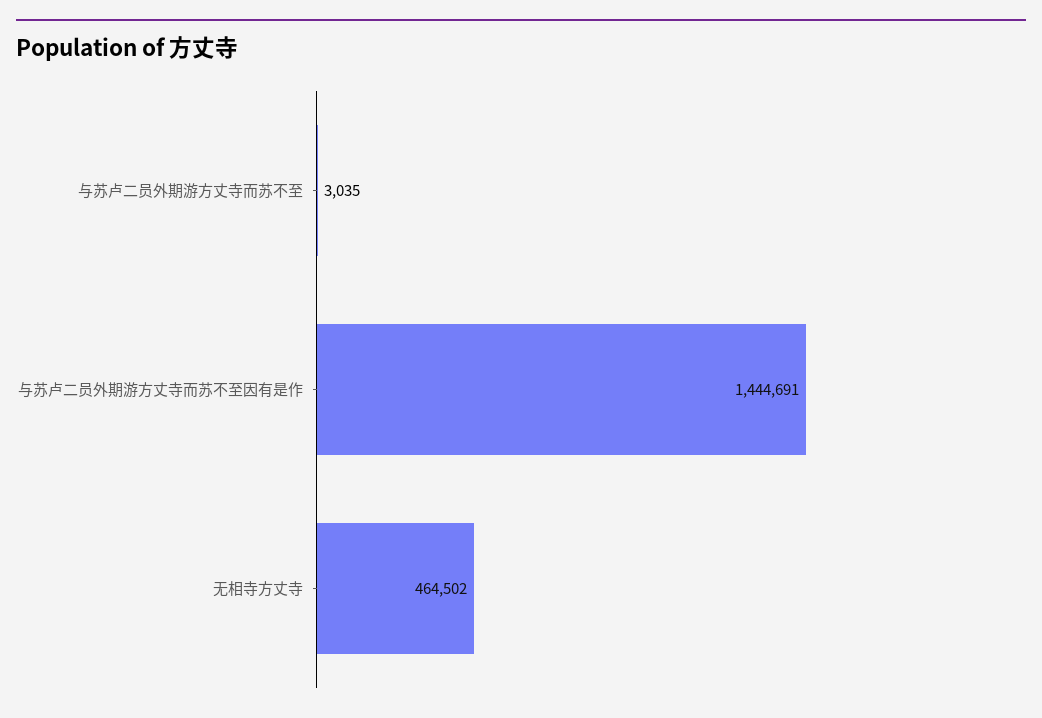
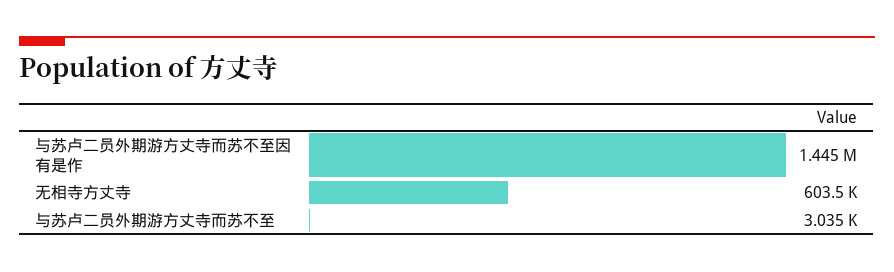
  {
    "与苏卢二员外期游方丈寺而苏不至": 3035,
    "与苏卢二员外期游方丈寺而苏不至因有是作": 1444691,
-   "无相寺方丈寺": 464502
+   "无相寺方丈寺": 603500
  }

